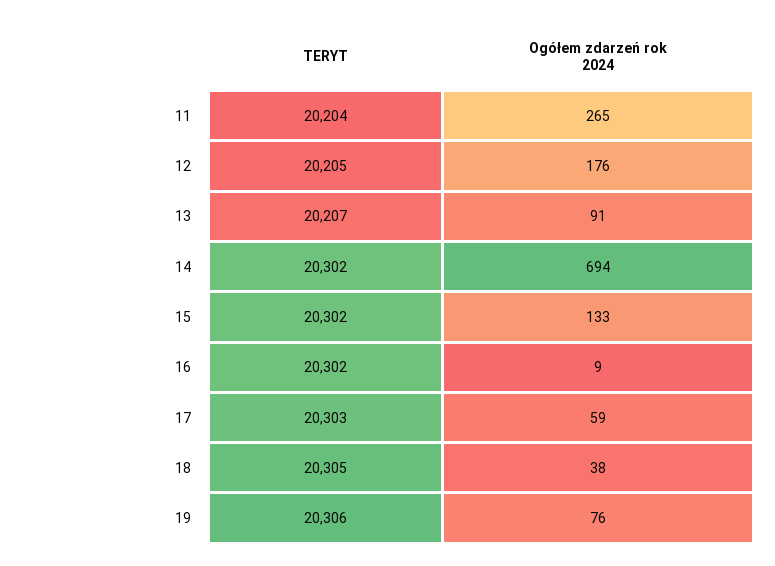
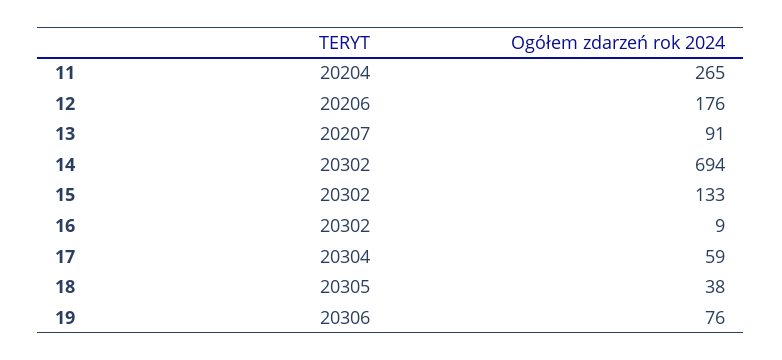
  {
    "TERYT": {
      "11": 20204,
-     "12": 20205,
+     "12": 20206,
      "13": 20207,
      "14": 20302,
      "15": 20302,
      "16": 20302,
-     "17": 20303,
+     "17": 20304,
      "18": 20305,
      "19": 20306
    },
    "Ogółem zdarzeń rok 2024": {
      "11": 265,
      "12": 176,
      "13": 91,
      "14": 694,
      "15": 133,
      "16": 9,
      "17": 59,
      "18": 38,
      "19": 76
    }
  }

